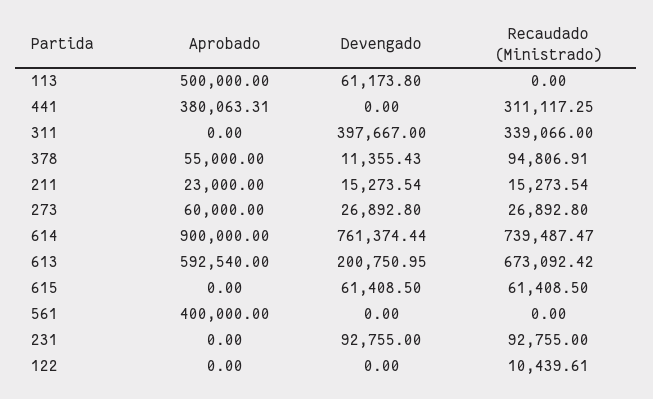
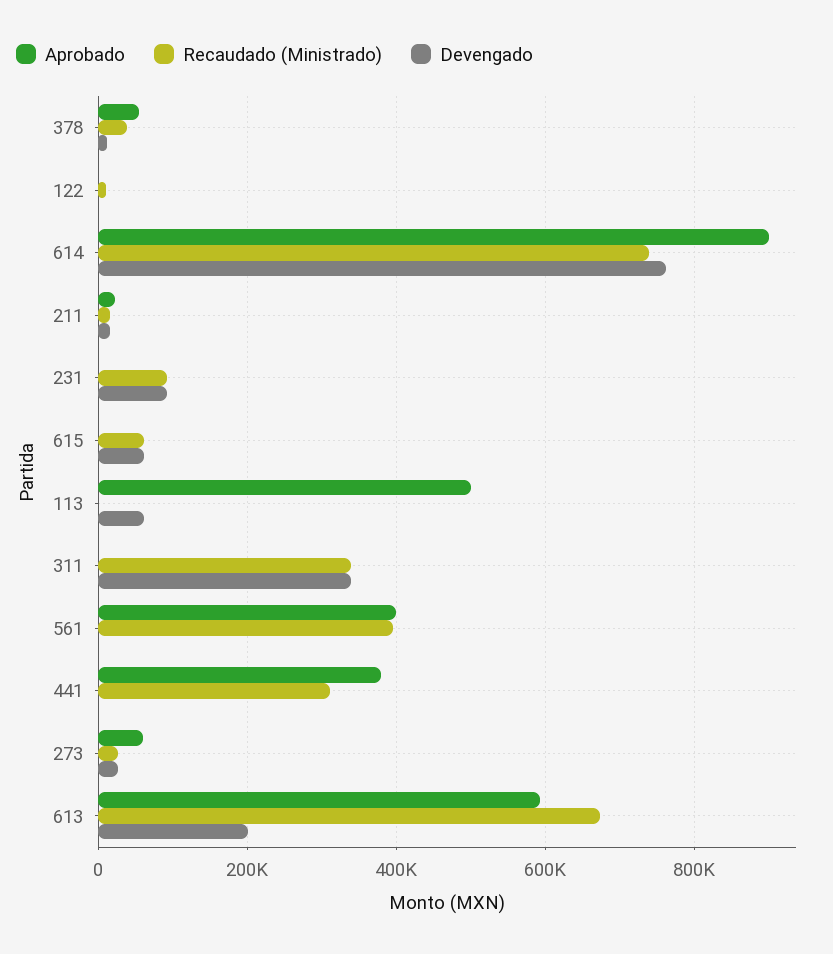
  {
    "Aprobado": {
      "113": 500000,
      "441": 380063.31,
      "311": 0,
      "378": 55000,
      "211": 23000,
      "273": 60000,
      "614": 900000,
      "613": 592540,
      "615": 0,
      "561": 400000,
      "231": 0,
      "122": 0
    },
    "Devengado": {
      "113": 61173.8,
      "441": 0,
-     "311": 397667,
+     "311": 340000,
      "378": 11355.43,
      "211": 15273.54,
      "273": 26892.8,
      "614": 761374.44,
      "613": 200750.95,
      "615": 61408.5,
      "561": 0,
      "231": 92755,
      "122": 0
    },
    "Recaudado (Ministrado)": {
      "113": 0,
      "441": 311117.25,
      "311": 339066,
-     "378": 94806.91,
+     "378": 40000,
      "211": 15273.54,
      "273": 26892.8,
      "614": 739487.47,
      "613": 673092.42,
      "615": 61408.5,
-     "561": 0,
+     "561": 400000,
      "231": 92755,
      "122": 10439.61
    }
  }

